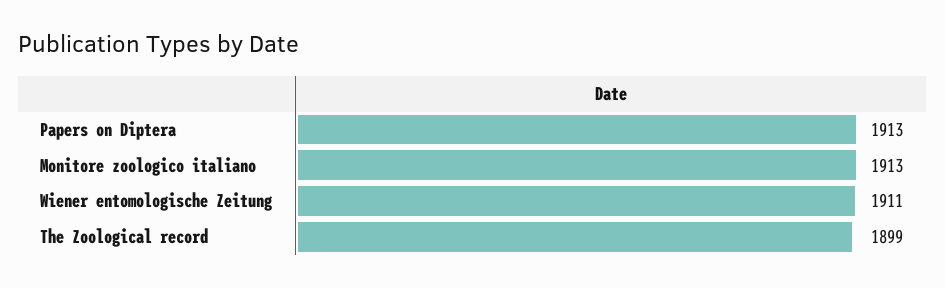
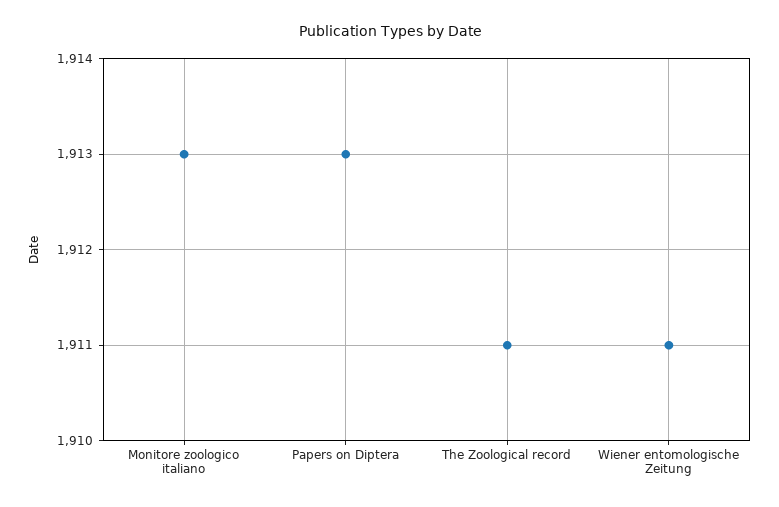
  {
    "Papers on Diptera": 1913,
    "Monitore zoologico italiano": 1913,
    "Wiener entomologische Zeitung": 1911,
-   "The Zoological record": 1899
+   "The Zoological record": 1911
  }

